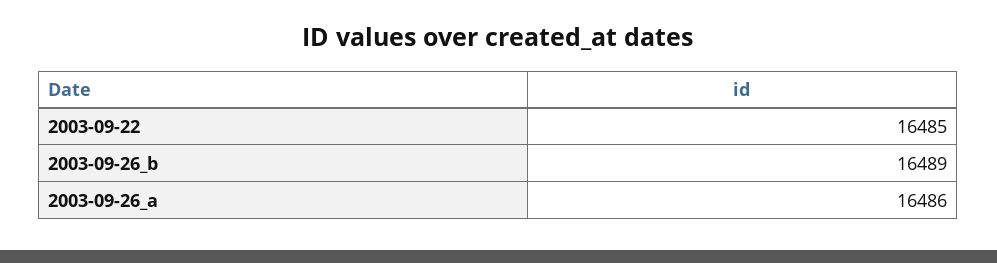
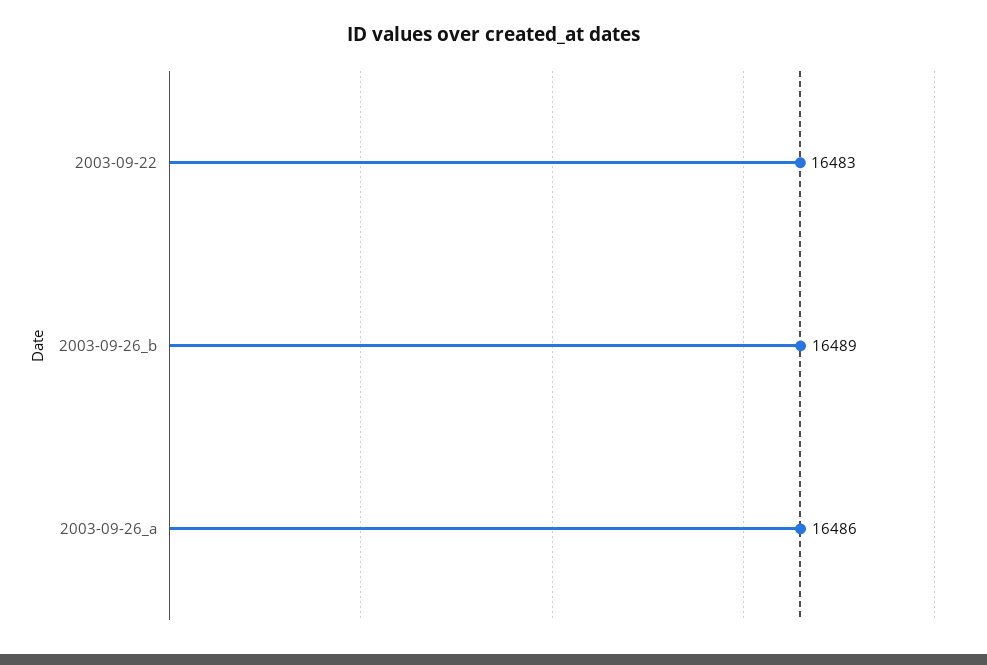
  {
-   "2003-09-22": 16485,
+   "2003-09-22": 16483,
    "2003-09-26_b": 16489,
    "2003-09-26_a": 16486
  }

